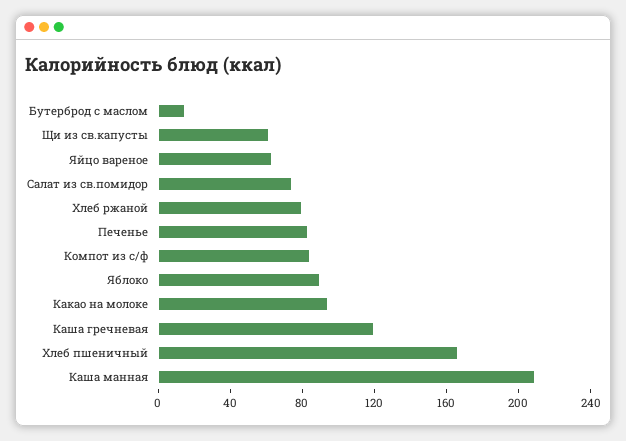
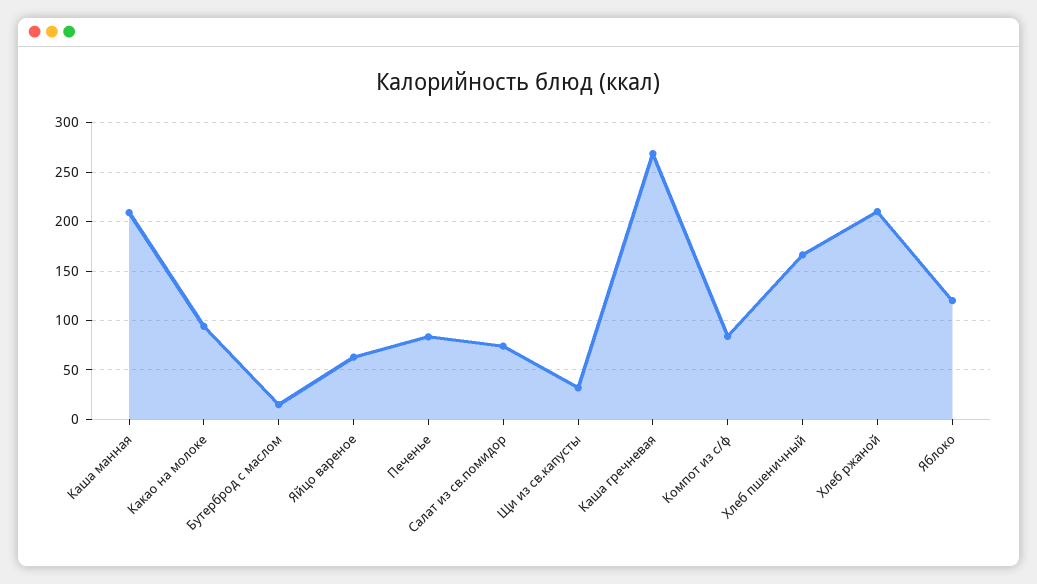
  {
    "Бутерброд с маслом": 10,
-   "Щи из св.капусты": 60,
+   "Щи из св.капусты": 30,
    "Яйцо вареное": 60,
    "Салат из св.помидор": 70,
-   "Хлеб ржаной": 80,
+   "Хлеб ржаной": 210,
    "Печенье": 80,
    "Компот из с/ф": 80,
-   "Яблоко": 90,
+   "Яблоко": 120,
    "Какао на молоке": 90,
-   "Каша гречневая": 120,
+   "Каша гречневая": 270,
    "Хлеб пшеничный": 170,
    "Каша манная": 210
  }

